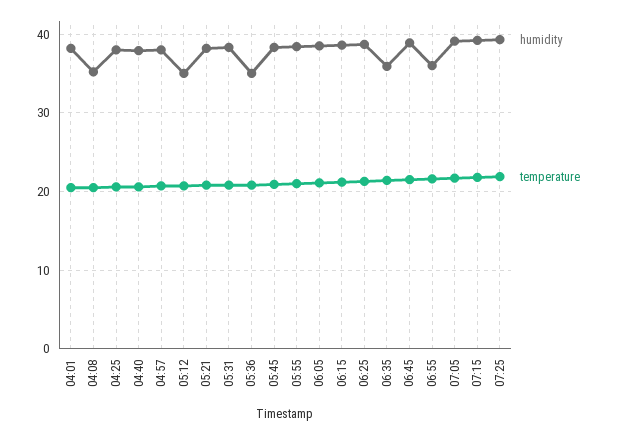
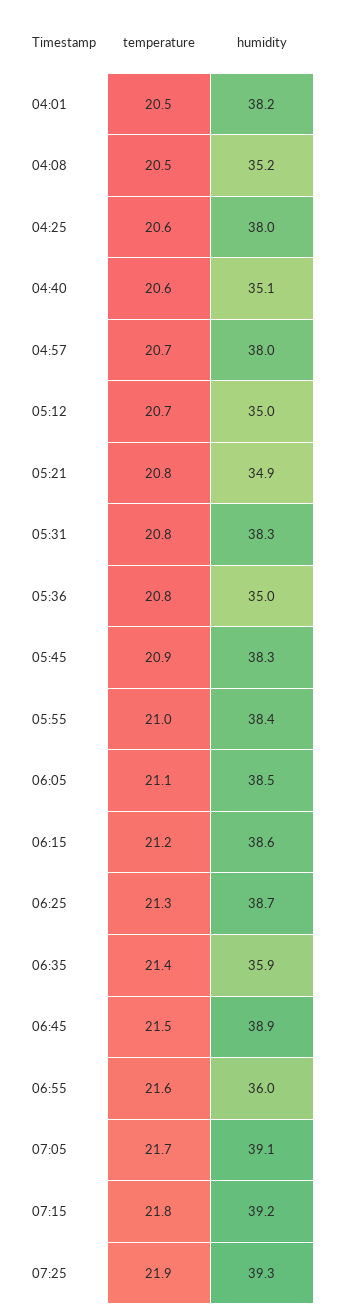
  {
    "humidity": {
      "04:01": 38.2,
      "04:08": 35.2,
      "04:25": 38,
-     "04:40": 38,
+     "04:40": 35.1,
      "04:57": 38,
      "05:12": 35,
-     "05:21": 38,
+     "05:21": 34.9,
      "05:31": 38.3,
      "05:36": 35,
      "05:45": 38.3,
      "05:55": 38.4,
      "06:05": 38.5,
      "06:15": 38.6,
      "06:25": 38.7,
      "06:35": 35.9,
      "06:45": 38.9,
      "06:55": 36,
      "07:05": 39.1,
      "07:15": 39.2,
      "07:25": 39.3
    },
    "temperature": {
      "04:01": 20.5,
      "04:08": 20.5,
      "04:25": 20.6,
      "04:40": 20.6,
      "04:57": 20.7,
      "05:12": 20.7,
      "05:21": 20.8,
      "05:31": 20.8,
      "05:36": 20.8,
      "05:45": 20.9,
      "05:55": 21,
      "06:05": 21.1,
      "06:15": 21.2,
      "06:25": 21.3,
      "06:35": 21.4,
      "06:45": 21.5,
      "06:55": 21.6,
      "07:05": 21.7,
      "07:15": 21.8,
      "07:25": 21.9
    }
  }

